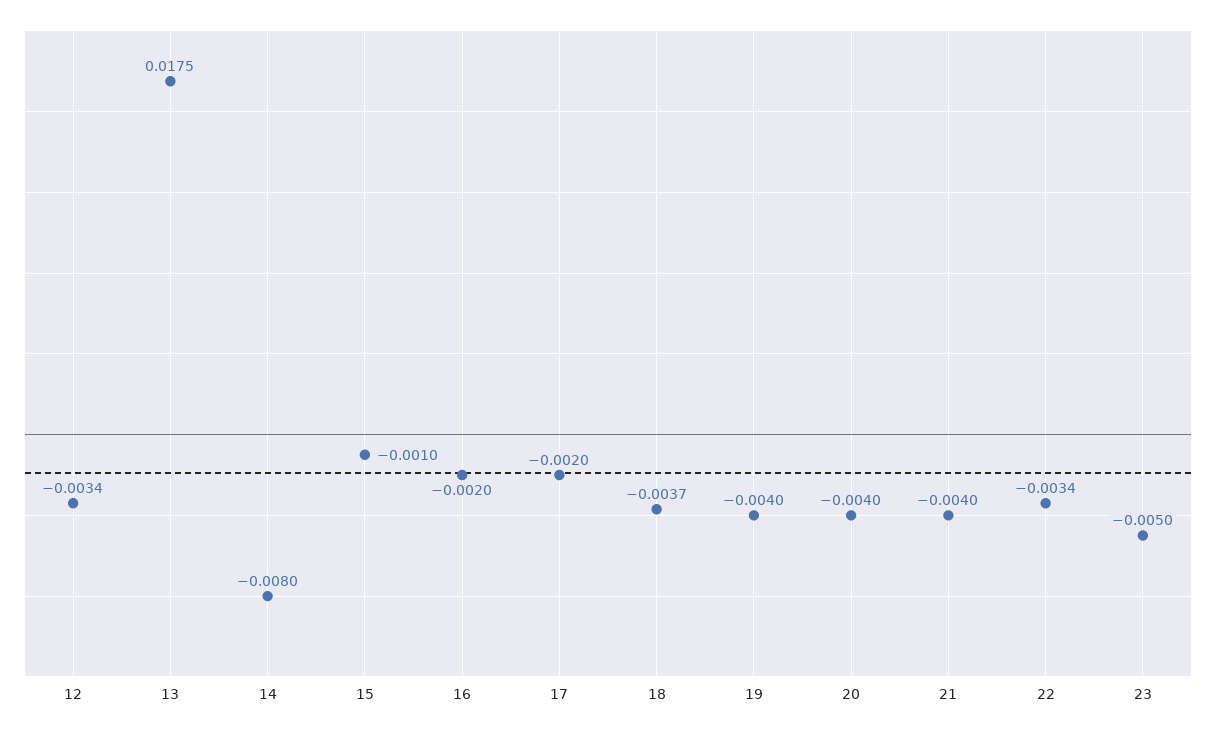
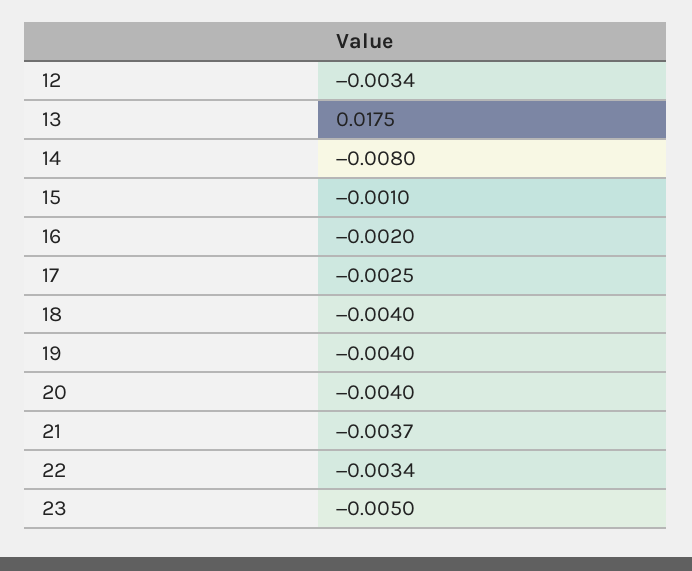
  {
    "12": -0.0034,
    "13": 0.0175,
    "14": -0.008,
    "15": -0.001,
    "16": -0.002,
-   "17": -0.002,
+   "17": -0.0025,
-   "18": -0.0037,
+   "18": -0.004,
    "19": -0.004,
    "20": -0.004,
-   "21": -0.004,
+   "21": -0.0037,
    "22": -0.0034,
    "23": -0.005
  }

